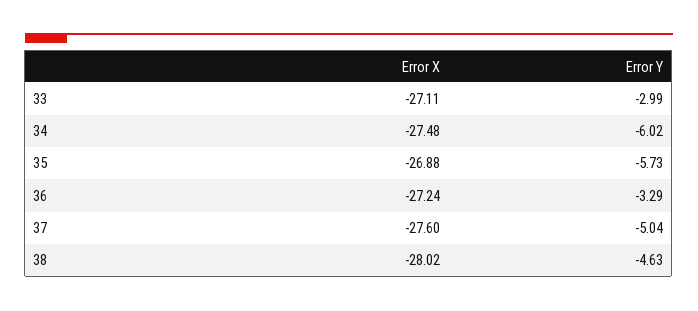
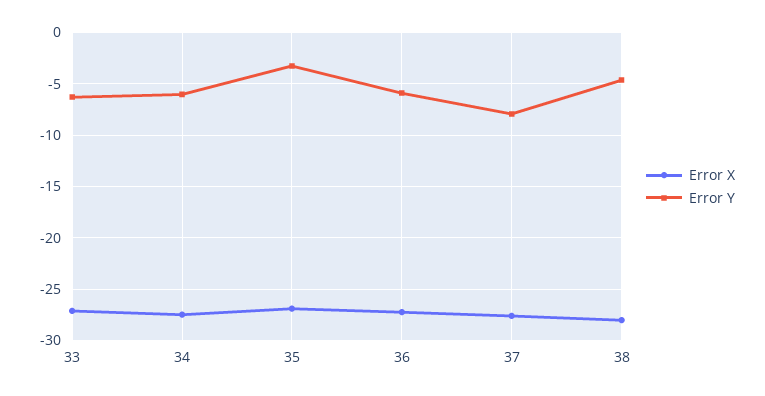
  {
    "Error X": {
      "33": -27.11,
      "34": -27.48,
      "35": -26.88,
      "36": -27.24,
      "37": -27.6,
      "38": -28.02
    },
    "Error Y": {
-     "33": -2.99,
+     "33": -6,
      "34": -6.02,
-     "35": -5.73,
+     "35": -3,
-     "36": -3.29,
+     "36": -6,
-     "37": -5.04,
+     "37": -8,
      "38": -4.63
    }
  }

